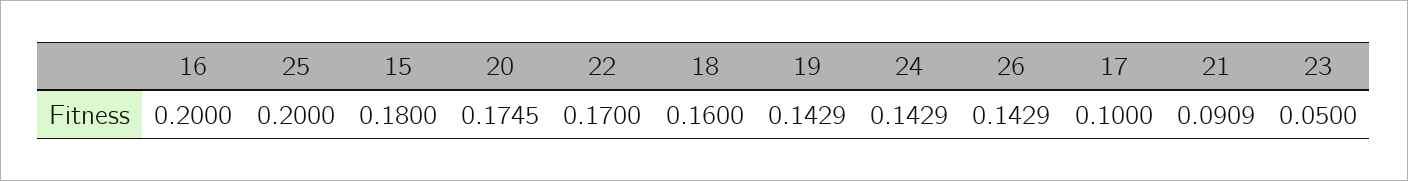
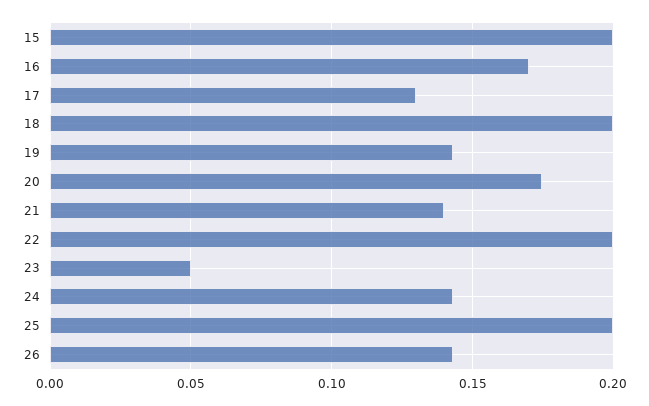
  {
-   "16": 0.2,
+   "16": 0.17,
    "25": 0.2,
-   "15": 0.18,
+   "15": 0.2,
    "20": 0.1745,
-   "22": 0.17,
+   "22": 0.2,
-   "18": 0.16,
+   "18": 0.2,
    "19": 0.1429,
    "24": 0.1429,
    "26": 0.1429,
-   "17": 0.1,
+   "17": 0.13,
-   "21": 0.0909,
+   "21": 0.14,
    "23": 0.05
  }

